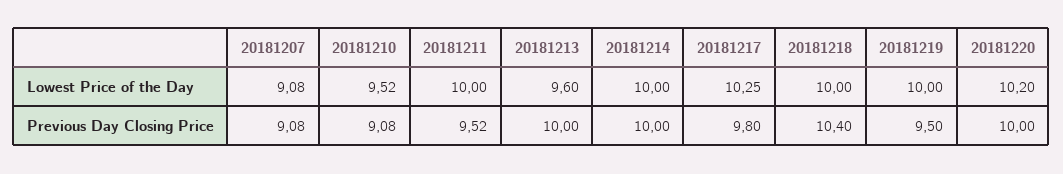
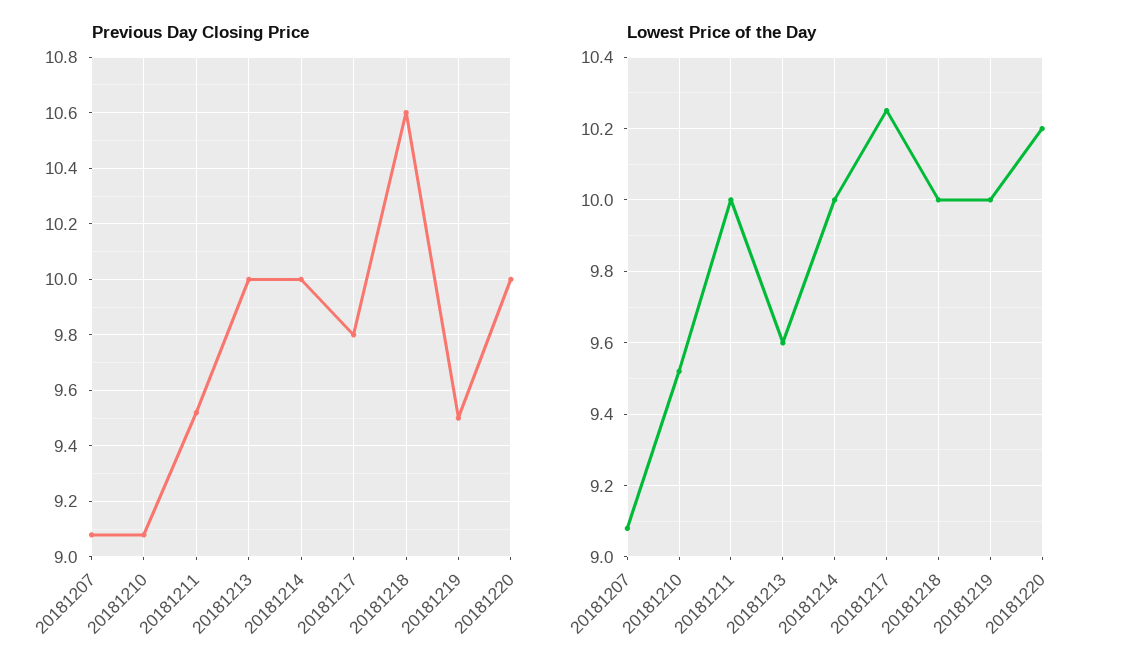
  {
    "Lowest Price of the Day": {
      "20181207": 9.08,
      "20181210": 9.52,
      "20181211": 10,
      "20181213": 9.6,
      "20181214": 10,
      "20181217": 10.25,
      "20181218": 10,
      "20181219": 10,
      "20181220": 10.2
    },
    "Previous Day Closing Price": {
      "20181207": 9.08,
      "20181210": 9.08,
      "20181211": 9.52,
      "20181213": 10,
      "20181214": 10,
      "20181217": 9.8,
-     "20181218": 10.4,
+     "20181218": 10.6,
      "20181219": 9.5,
      "20181220": 10
    }
  }

